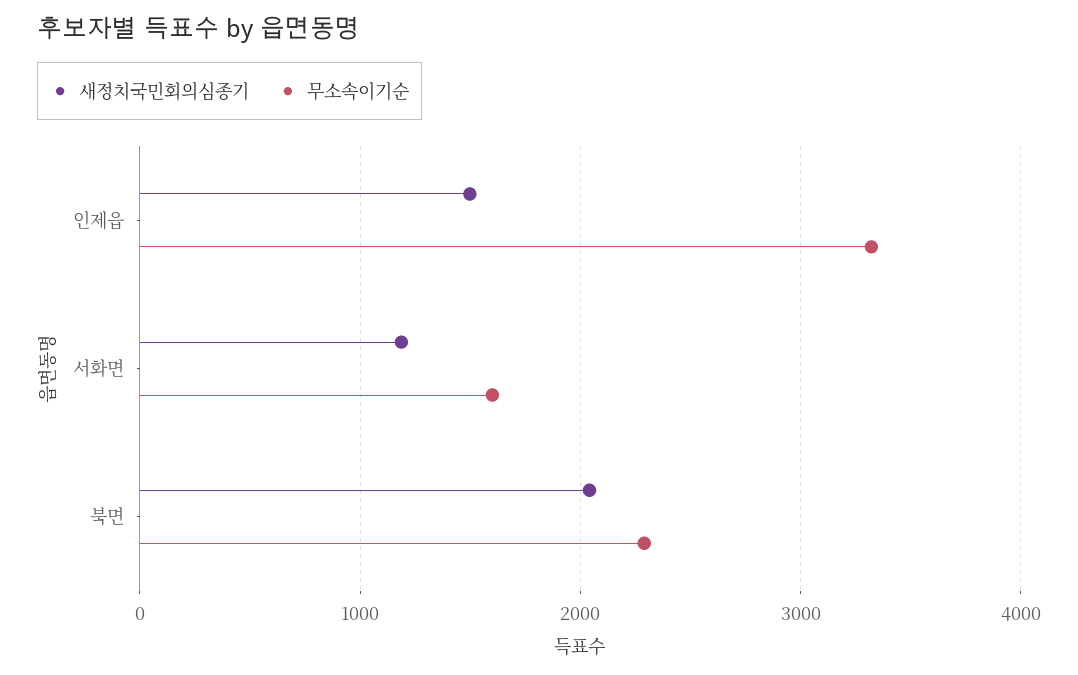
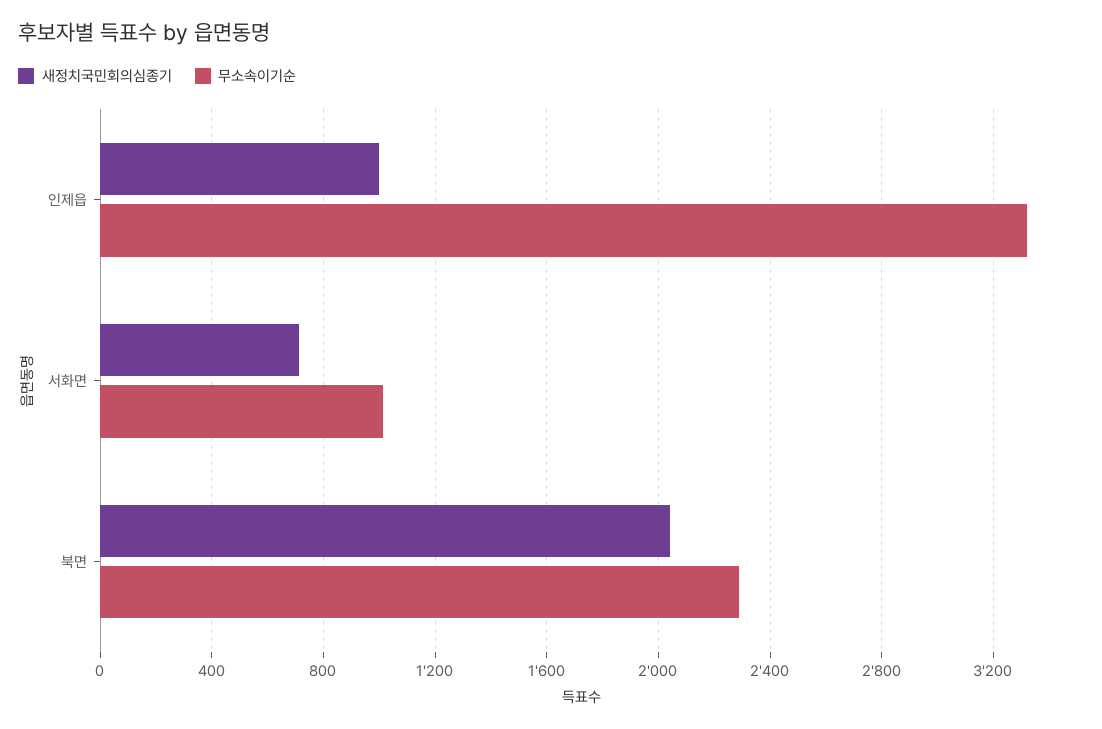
  {
    "새정치국민회의심종기": {
-     "인제읍": 1500,
+     "인제읍": 1000,
-     "서화면": 1200,
+     "서화면": 700,
      "북면": 2050
    },
    "무소속이기순": {
      "인제읍": 3300,
-     "서화면": 1600,
+     "서화면": 1000,
      "북면": 2300
    }
  }

